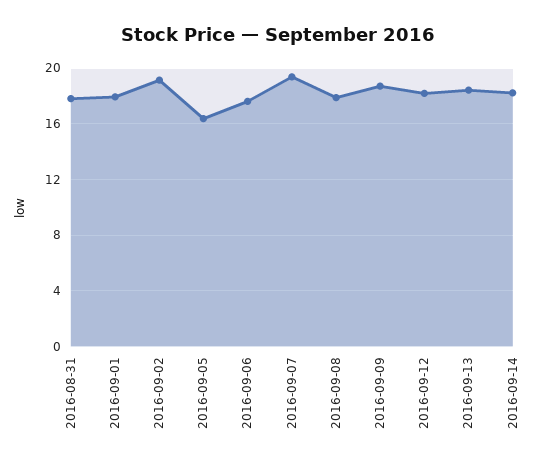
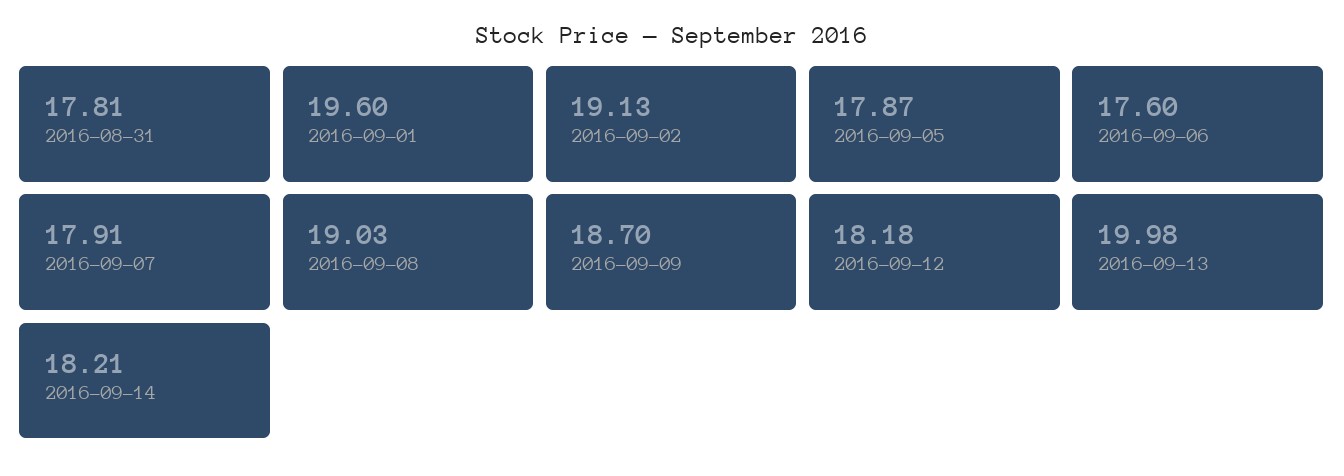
  {
    "2016-08-31": 17.81,
-   "2016-09-01": 18,
+   "2016-09-01": 19.6,
    "2016-09-02": 19.13,
-   "2016-09-05": 16.5,
+   "2016-09-05": 17.87,
    "2016-09-06": 17.6,
-   "2016-09-07": 19.5,
+   "2016-09-07": 17.91,
-   "2016-09-08": 18,
+   "2016-09-08": 19.03,
    "2016-09-09": 18.7,
    "2016-09-12": 18.18,
-   "2016-09-13": 18.5,
+   "2016-09-13": 19.98,
    "2016-09-14": 18.21
  }

